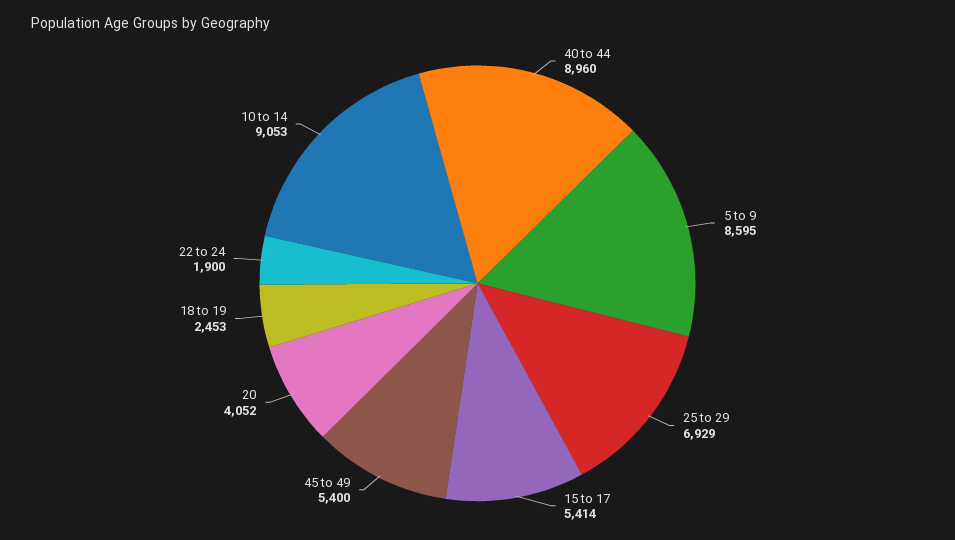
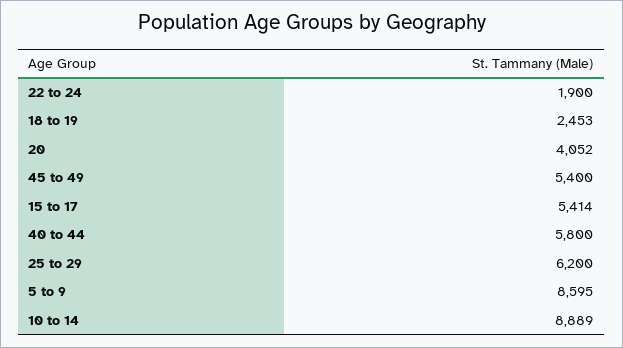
  {
-   "40 to 44": 8960,
+   "40 to 44": 5800,
    "5 to 9": 8595,
-   "25 to 29": 6929,
+   "25 to 29": 6200,
    "15 to 17": 5414,
    "45 to 49": 5400,
    "20": 4052,
    "18 to 19": 2453,
    "22 to 24": 1900,
-   "10 to 14": 9053
+   "10 to 14": 8889
  }

